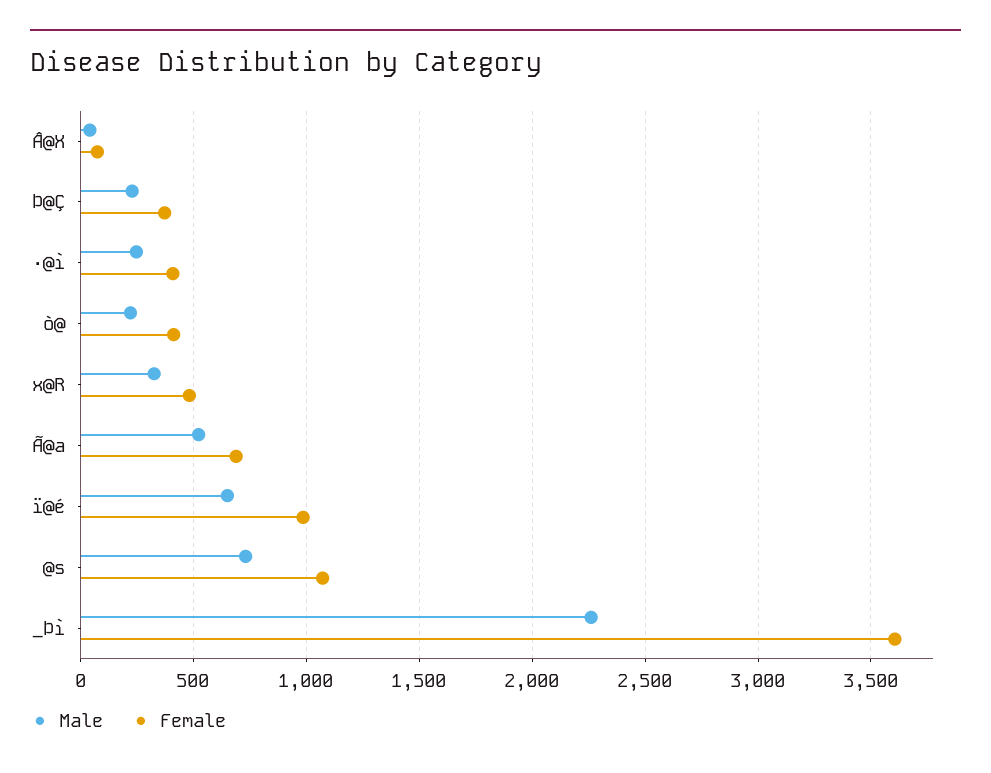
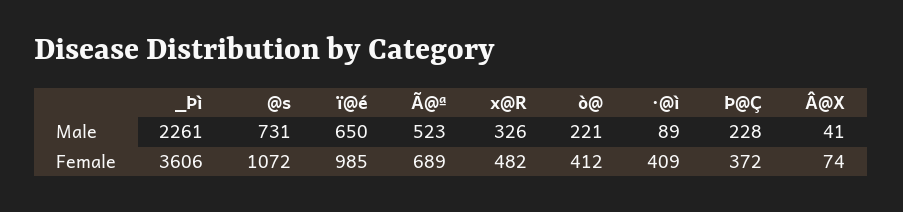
  {
    "Male": {
      "Â@X": 41,
      "Þ@Ç": 228,
-     "·@ì": 250,
+     "·@ì": 89,
      "ò@": 221,
      "x@R": 326,
      "Ã@ª": 523,
      "ï@é": 650,
      "@s": 731,
      "_Þì": 2261
    },
    "Female": {
      "Â@X": 74,
      "Þ@Ç": 372,
      "·@ì": 409,
      "ò@": 412,
      "x@R": 482,
      "Ã@ª": 689,
      "ï@é": 985,
      "@s": 1072,
      "_Þì": 3606
    }
  }

